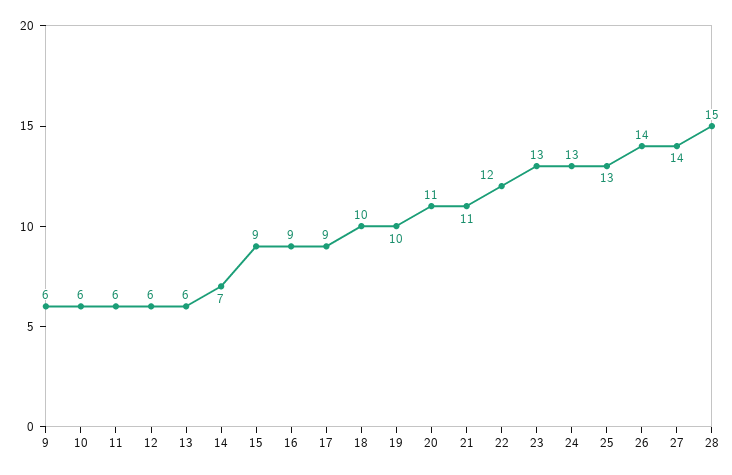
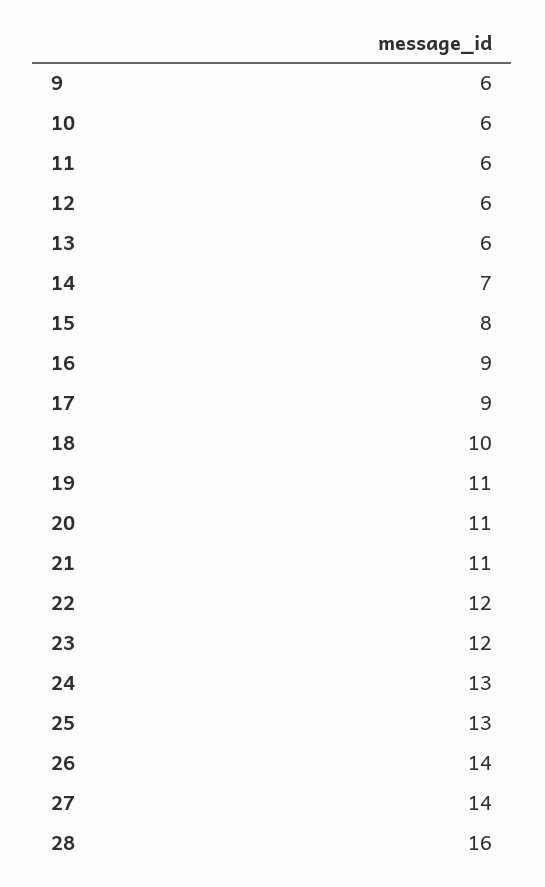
  {
    "9": 6,
    "10": 6,
    "11": 6,
    "12": 6,
    "13": 6,
    "14": 7,
-   "15": 9,
+   "15": 8,
    "16": 9,
    "17": 9,
    "18": 10,
-   "19": 10,
+   "19": 11,
    "20": 11,
    "21": 11,
    "22": 12,
-   "23": 13,
+   "23": 12,
    "24": 13,
    "25": 13,
    "26": 14,
    "27": 14,
-   "28": 15
+   "28": 16
  }

